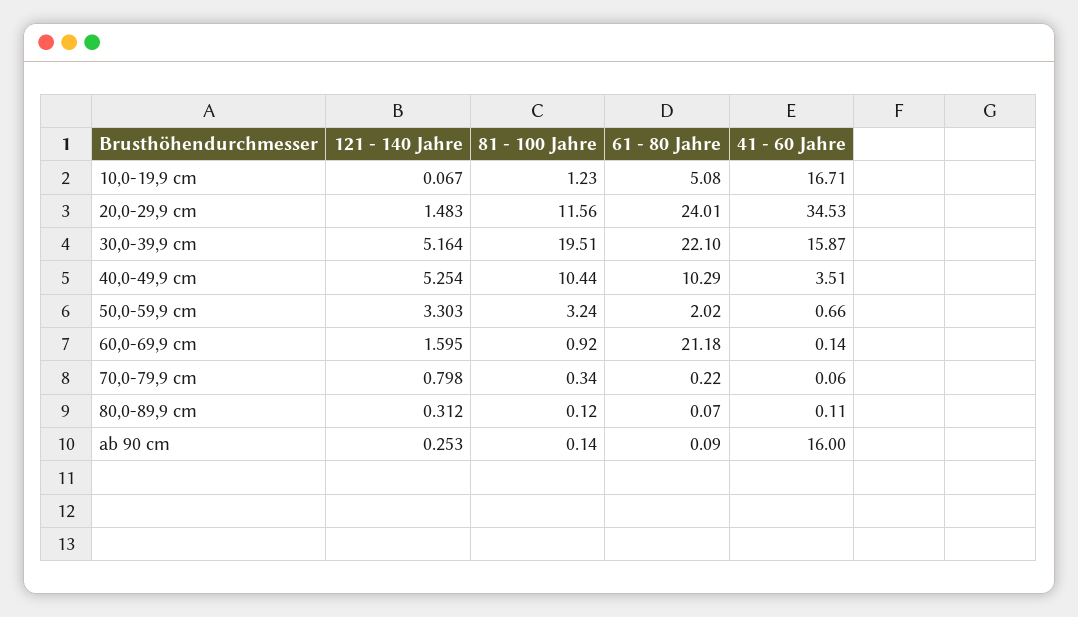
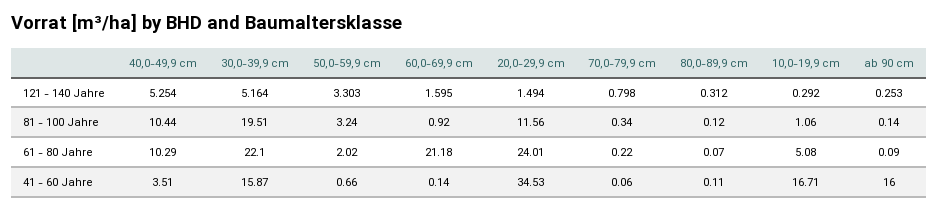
  {
    "121 - 140 Jahre": {
-     "10,0-19,9 cm": 0.067,
+     "10,0-19,9 cm": 0.292,
-     "20,0-29,9 cm": 1.483,
+     "20,0-29,9 cm": 1.494,
      "30,0-39,9 cm": 5.164,
      "40,0-49,9 cm": 5.254,
      "50,0-59,9 cm": 3.303,
      "60,0-69,9 cm": 1.595,
      "70,0-79,9 cm": 0.798,
      "80,0-89,9 cm": 0.312,
      "ab 90 cm": 0.253
    },
    "81 - 100 Jahre": {
-     "10,0-19,9 cm": 1.23,
+     "10,0-19,9 cm": 1.06,
      "20,0-29,9 cm": 11.56,
      "30,0-39,9 cm": 19.51,
      "40,0-49,9 cm": 10.44,
      "50,0-59,9 cm": 3.24,
      "60,0-69,9 cm": 0.92,
      "70,0-79,9 cm": 0.34,
      "80,0-89,9 cm": 0.12,
      "ab 90 cm": 0.14
    },
    "61 - 80 Jahre": {
      "10,0-19,9 cm": 5.08,
      "20,0-29,9 cm": 24.01,
      "30,0-39,9 cm": 22.1,
      "40,0-49,9 cm": 10.29,
      "50,0-59,9 cm": 2.02,
      "60,0-69,9 cm": 21.18,
      "70,0-79,9 cm": 0.22,
      "80,0-89,9 cm": 0.07,
      "ab 90 cm": 0.09
    },
    "41 - 60 Jahre": {
      "10,0-19,9 cm": 16.71,
      "20,0-29,9 cm": 34.53,
      "30,0-39,9 cm": 15.87,
      "40,0-49,9 cm": 3.51,
      "50,0-59,9 cm": 0.66,
      "60,0-69,9 cm": 0.14,
      "70,0-79,9 cm": 0.06,
      "80,0-89,9 cm": 0.11,
      "ab 90 cm": 16
    }
  }

